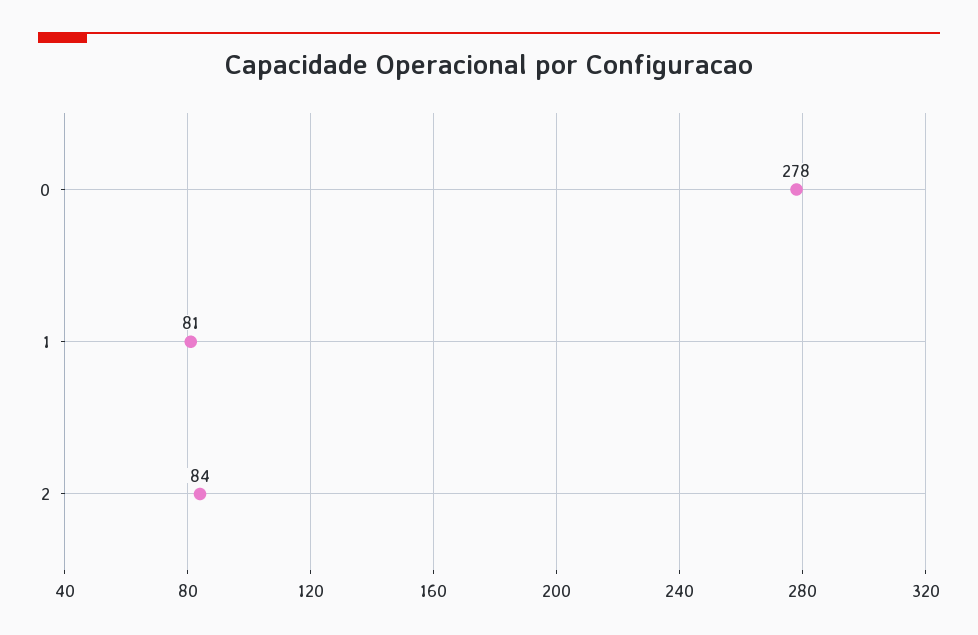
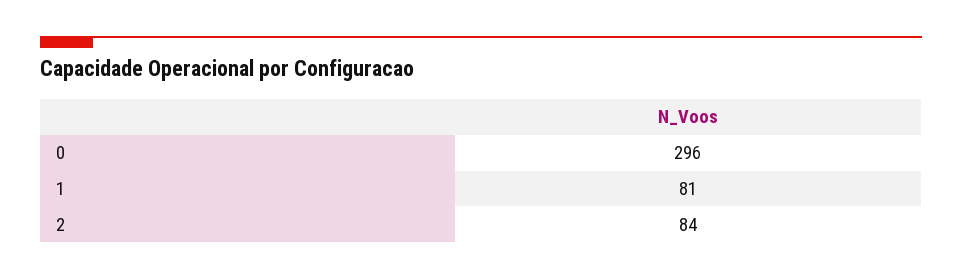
  {
-   "0": 278,
+   "0": 296,
    "1": 81,
    "2": 84
  }

